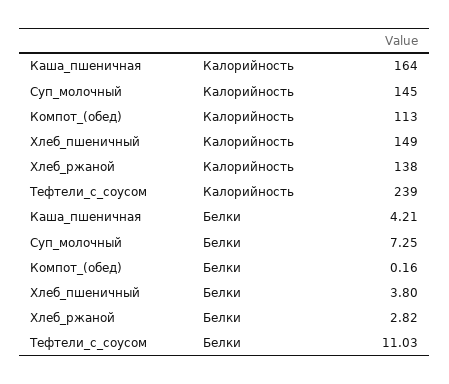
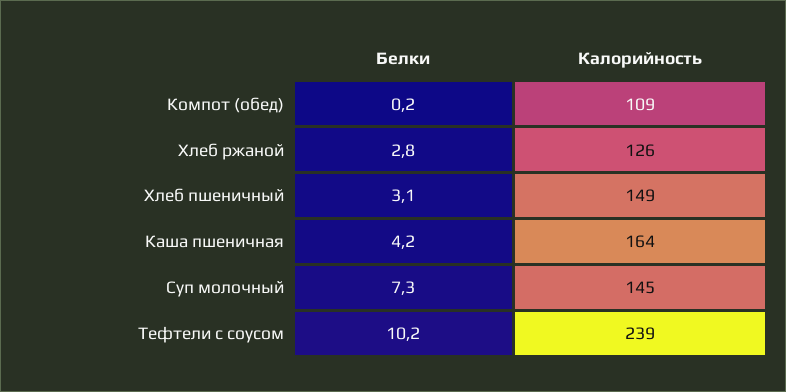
  {
    "Каша_пшеничная": {
      "Калорийность": 164,
      "Белки": 4.21
    },
    "Суп_молочный": {
      "Калорийность": 145,
      "Белки": 7.25
    },
    "Компот_(обед)": {
-     "Калорийность": 113,
+     "Калорийность": 109,
      "Белки": 0.16
    },
    "Хлеб_пшеничный": {
      "Калорийность": 149,
-     "Белки": 3.8
+     "Белки": 3.1
    },
    "Хлеб_ржаной": {
-     "Калорийность": 138,
+     "Калорийность": 126,
      "Белки": 2.82
    },
    "Тефтели_с_соусом": {
      "Калорийность": 239,
-     "Белки": 11.03
+     "Белки": 10.2
    }
  }

